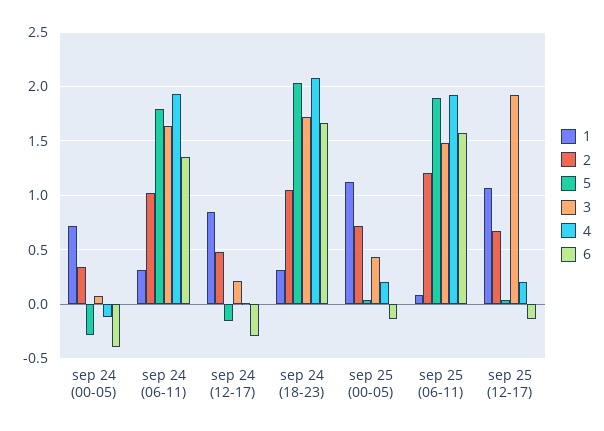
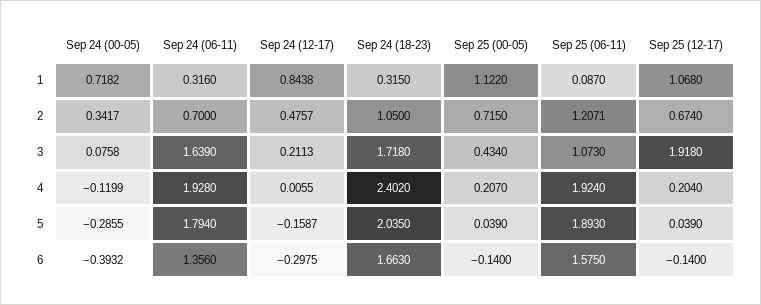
  {
    "1": {
      "sep 24 (00-05)": 0.7182,
      "sep 24 (06-11)": 0.316,
      "sep 24 (12-17)": 0.8438,
      "sep 24 (18-23)": 0.315,
      "sep 25 (00-05)": 1.122,
      "sep 25 (06-11)": 0.087,
      "sep 25 (12-17)": 1.068
    },
    "2": {
      "sep 24 (00-05)": 0.3417,
-     "sep 24 (06-11)": 1,
+     "sep 24 (06-11)": 0.7,
      "sep 24 (12-17)": 0.4757,
      "sep 24 (18-23)": 1.05,
      "sep 25 (00-05)": 0.715,
      "sep 25 (06-11)": 1.2071,
      "sep 25 (12-17)": 0.674
    },
    "5": {
      "sep 24 (00-05)": -0.2855,
      "sep 24 (06-11)": 1.794,
      "sep 24 (12-17)": -0.1587,
      "sep 24 (18-23)": 2.035,
      "sep 25 (00-05)": 0.039,
      "sep 25 (06-11)": 1.893,
      "sep 25 (12-17)": 0.039
    },
    "3": {
      "sep 24 (00-05)": 0.0758,
      "sep 24 (06-11)": 1.639,
      "sep 24 (12-17)": 0.2113,
      "sep 24 (18-23)": 1.718,
      "sep 25 (00-05)": 0.434,
-     "sep 25 (06-11)": 1.5,
+     "sep 25 (06-11)": 1.073,
      "sep 25 (12-17)": 1.918
    },
    "4": {
      "sep 24 (00-05)": -0.1199,
      "sep 24 (06-11)": 1.928,
      "sep 24 (12-17)": 0.0055,
-     "sep 24 (18-23)": 2.1,
+     "sep 24 (18-23)": 2.402,
      "sep 25 (00-05)": 0.207,
      "sep 25 (06-11)": 1.924,
      "sep 25 (12-17)": 0.204
    },
    "6": {
      "sep 24 (00-05)": -0.3932,
      "sep 24 (06-11)": 1.356,
      "sep 24 (12-17)": -0.2975,
      "sep 24 (18-23)": 1.663,
      "sep 25 (00-05)": -0.14,
      "sep 25 (06-11)": 1.575,
      "sep 25 (12-17)": -0.14
    }
  }

